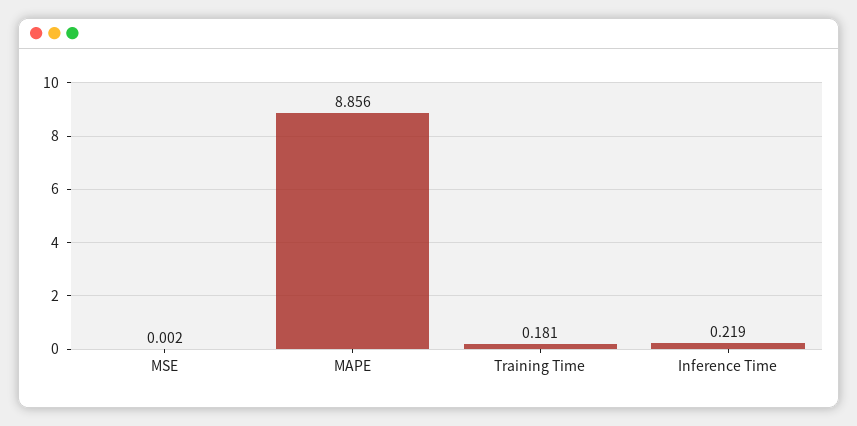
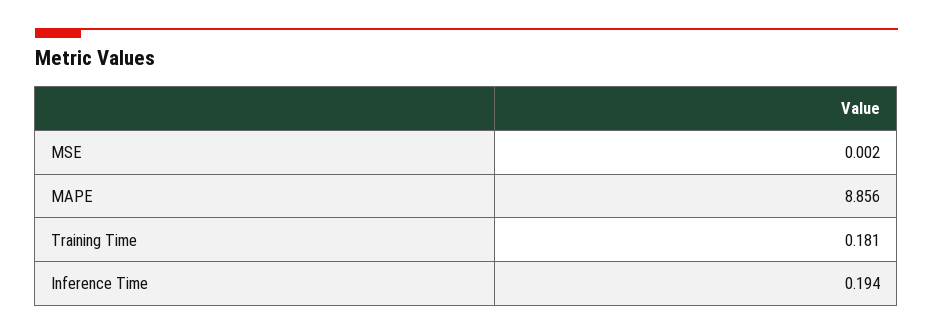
  {
    "MSE": 0.002,
    "MAPE": 8.856,
    "Training Time": 0.181,
-   "Inference Time": 0.219
+   "Inference Time": 0.194
  }

